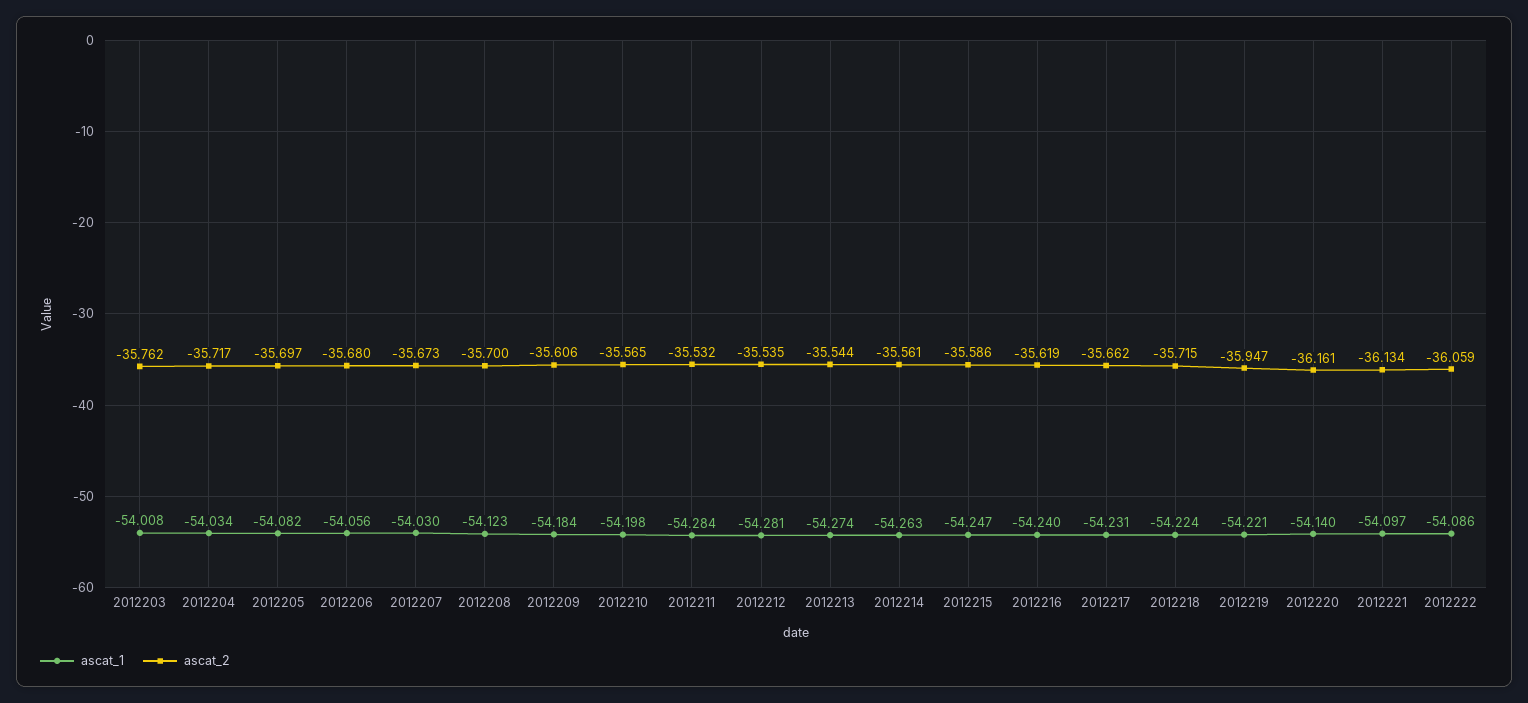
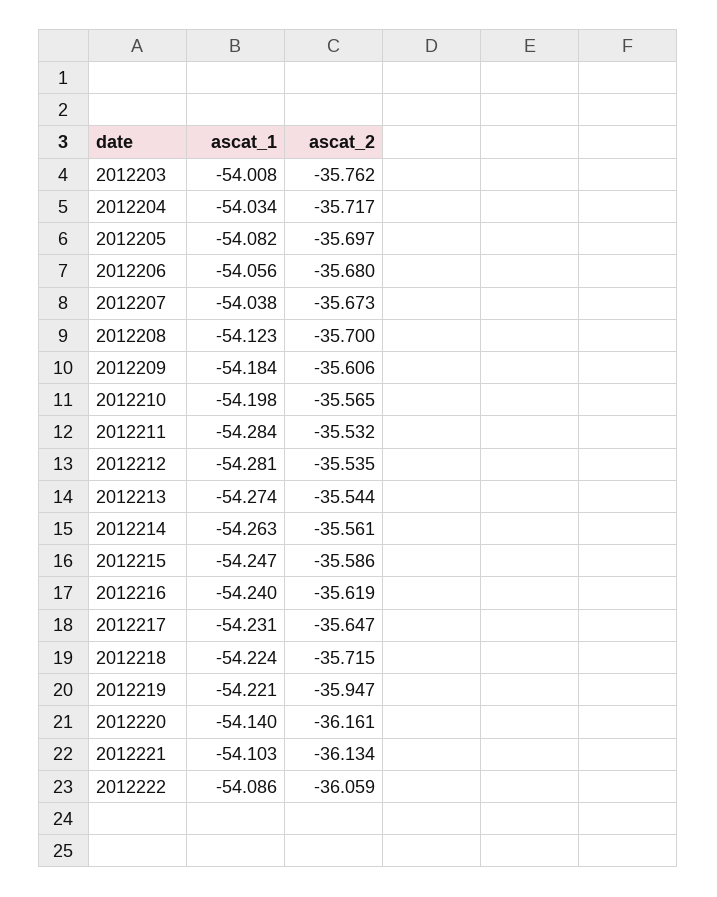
  {
    "ascat_1": {
      "2012203": -54.008,
      "2012204": -54.034,
      "2012205": -54.082,
      "2012206": -54.056,
-     "2012207": -54.03,
+     "2012207": -54.038,
      "2012208": -54.123,
      "2012209": -54.184,
      "2012210": -54.198,
      "2012211": -54.284,
      "2012212": -54.281,
      "2012213": -54.274,
      "2012214": -54.263,
      "2012215": -54.247,
      "2012216": -54.24,
      "2012217": -54.231,
      "2012218": -54.224,
      "2012219": -54.221,
      "2012220": -54.14,
-     "2012221": -54.097,
+     "2012221": -54.103,
      "2012222": -54.086
    },
    "ascat_2": {
      "2012203": -35.762,
      "2012204": -35.717,
      "2012205": -35.697,
      "2012206": -35.68,
      "2012207": -35.673,
      "2012208": -35.7,
      "2012209": -35.606,
      "2012210": -35.565,
      "2012211": -35.532,
      "2012212": -35.535,
      "2012213": -35.544,
      "2012214": -35.561,
      "2012215": -35.586,
      "2012216": -35.619,
-     "2012217": -35.662,
+     "2012217": -35.647,
      "2012218": -35.715,
      "2012219": -35.947,
      "2012220": -36.161,
      "2012221": -36.134,
      "2012222": -36.059
    }
  }

